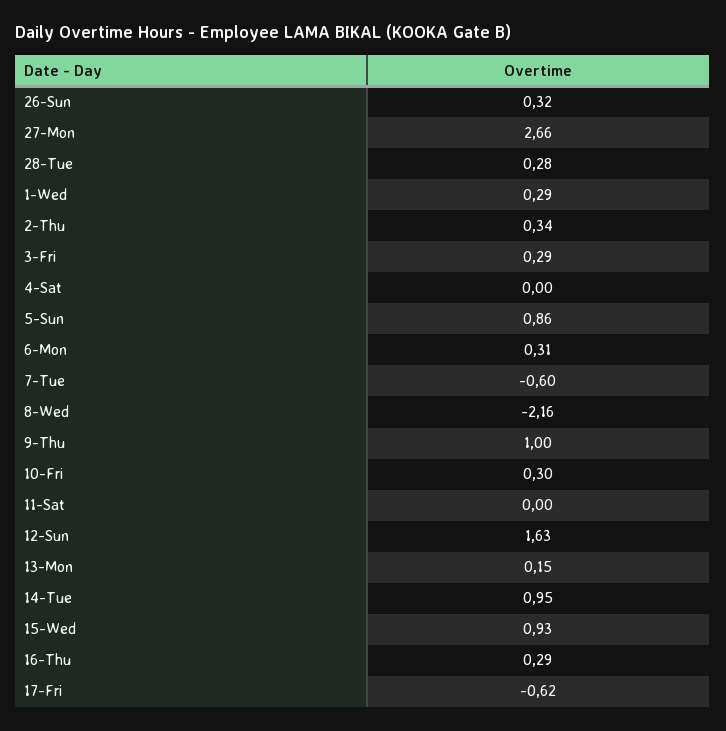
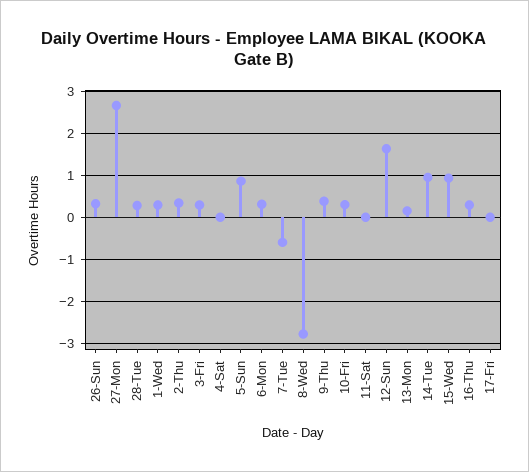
  {
    "26-Sun": 0.32,
    "27-Mon": 2.66,
    "28-Tue": 0.28,
    "1-Wed": 0.29,
    "2-Thu": 0.34,
    "3-Fri": 0.29,
    "4-Sat": 0,
    "5-Sun": 0.86,
    "6-Mon": 0.31,
    "7-Tue": -0.6,
-   "8-Wed": -2.16,
+   "8-Wed": -2.8,
-   "9-Thu": 1,
+   "9-Thu": 0.4,
    "10-Fri": 0.3,
    "11-Sat": 0,
    "12-Sun": 1.63,
    "13-Mon": 0.15,
    "14-Tue": 0.95,
    "15-Wed": 0.93,
    "16-Thu": 0.29,
-   "17-Fri": -0.62
+   "17-Fri": 0
  }

